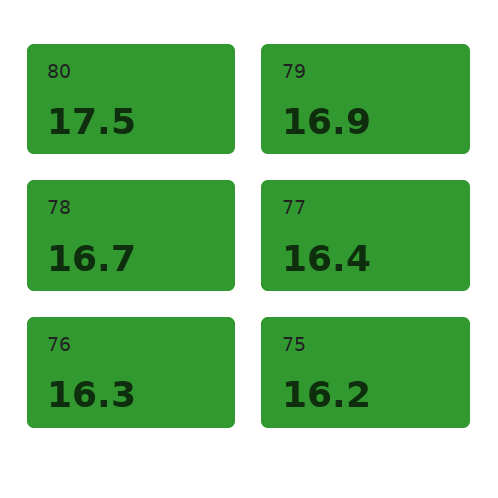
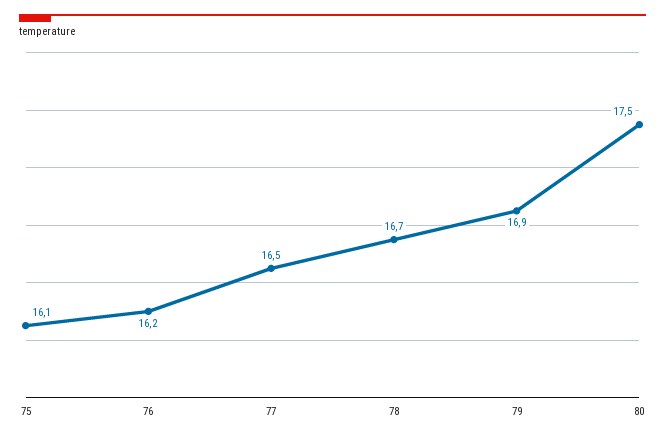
  {
    "80": 17.5,
    "79": 16.9,
    "78": 16.7,
-   "77": 16.4,
+   "77": 16.5,
-   "76": 16.3,
+   "76": 16.2,
-   "75": 16.2
+   "75": 16.1
  }

